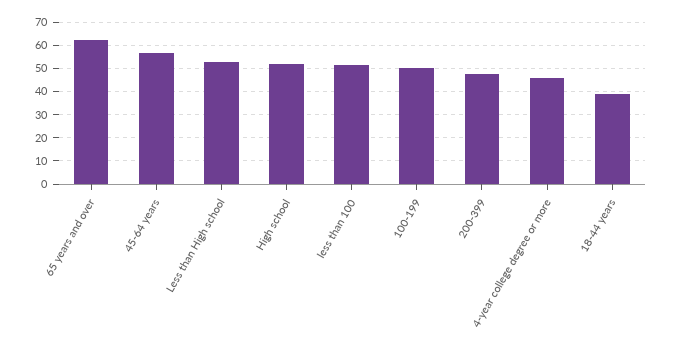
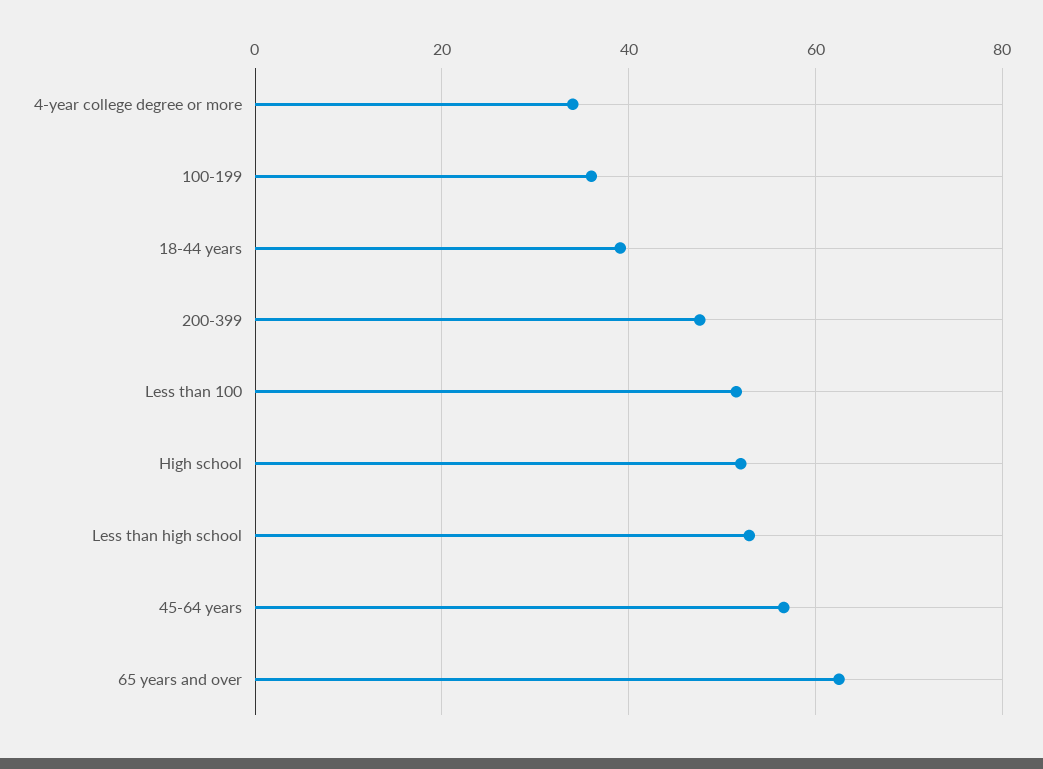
  {
    "65 years and over": 62,
    "45-64 years": 56,
    "Less than High school": 52,
    "High school": 52,
    "less than 100": 52,
-   "100-199": 50,
+   "100-199": 36,
    "200-399": 48,
-   "4-year college degree or more": 45,
+   "4-year college degree or more": 34,
    "18-44 years": 40
  }

